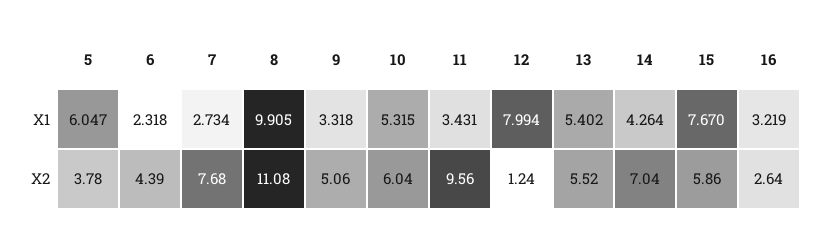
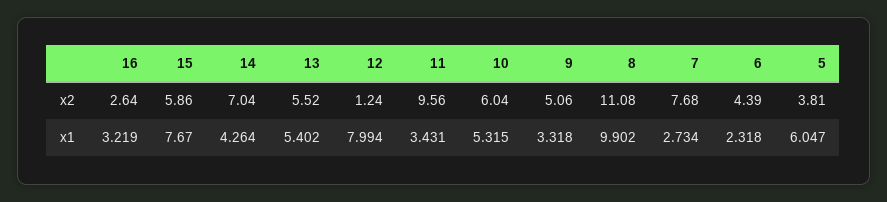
  {
    "5": {
      "X1": 6.047,
-     "X2": 3.78
+     "X2": 3.81
    },
    "6": {
      "X1": 2.318,
      "X2": 4.39
    },
    "7": {
      "X1": 2.734,
      "X2": 7.68
    },
    "8": {
-     "X1": 9.905,
+     "X1": 9.902,
      "X2": 11.08
    },
    "9": {
      "X1": 3.318,
      "X2": 5.06
    },
    "10": {
      "X1": 5.315,
      "X2": 6.04
    },
    "11": {
      "X1": 3.431,
      "X2": 9.56
    },
    "12": {
      "X1": 7.994,
      "X2": 1.24
    },
    "13": {
      "X1": 5.402,
      "X2": 5.52
    },
    "14": {
      "X1": 4.264,
      "X2": 7.04
    },
    "15": {
      "X1": 7.67,
      "X2": 5.86
    },
    "16": {
      "X1": 3.219,
      "X2": 2.64
    }
  }

